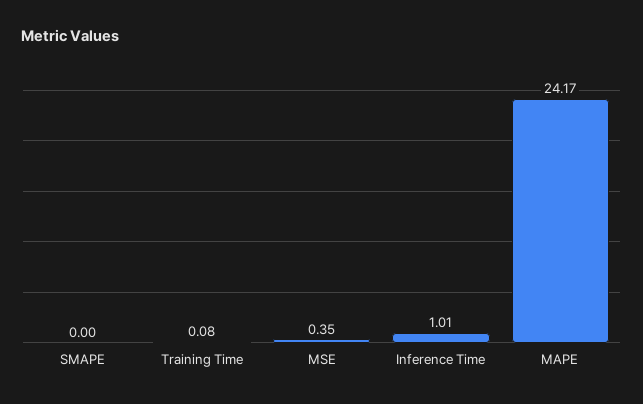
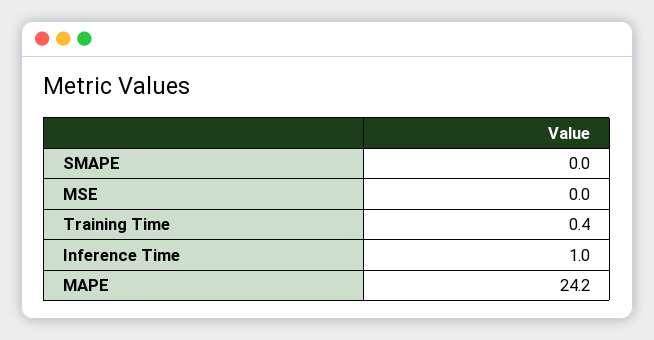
  {
    "SMAPE": 0,
-   "Training Time": 0.08,
+   "Training Time": 0.4,
-   "MSE": 0.35,
+   "MSE": 0,
    "Inference Time": 1.01,
    "MAPE": 24.17
  }

